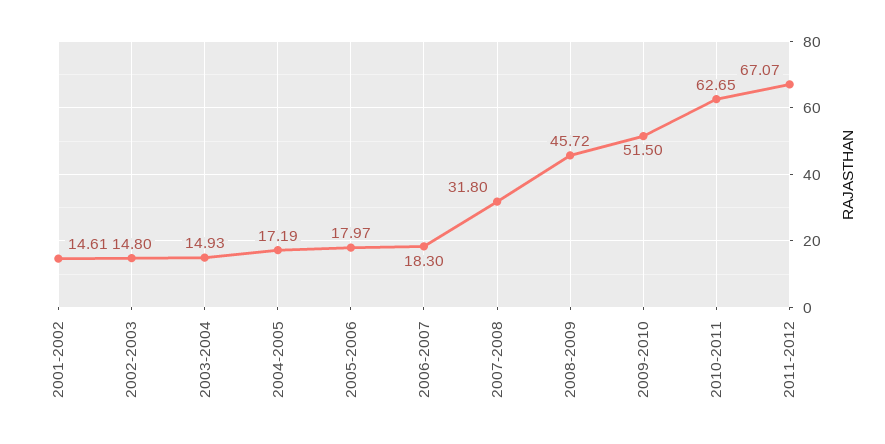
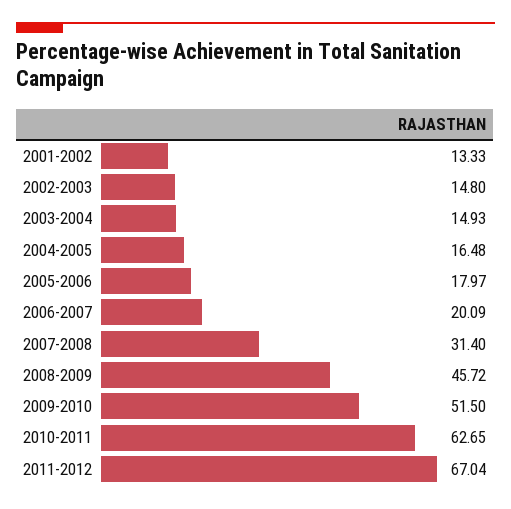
  {
-   "2001-2002": 14.61,
+   "2001-2002": 13.33,
    "2002-2003": 14.8,
    "2003-2004": 14.93,
-   "2004-2005": 17.19,
+   "2004-2005": 16.48,
    "2005-2006": 17.97,
-   "2006-2007": 18.3,
+   "2006-2007": 20.09,
-   "2007-2008": 31.8,
+   "2007-2008": 31.4,
    "2008-2009": 45.72,
    "2009-2010": 51.5,
    "2010-2011": 62.65,
-   "2011-2012": 67.07
+   "2011-2012": 67.04
  }

